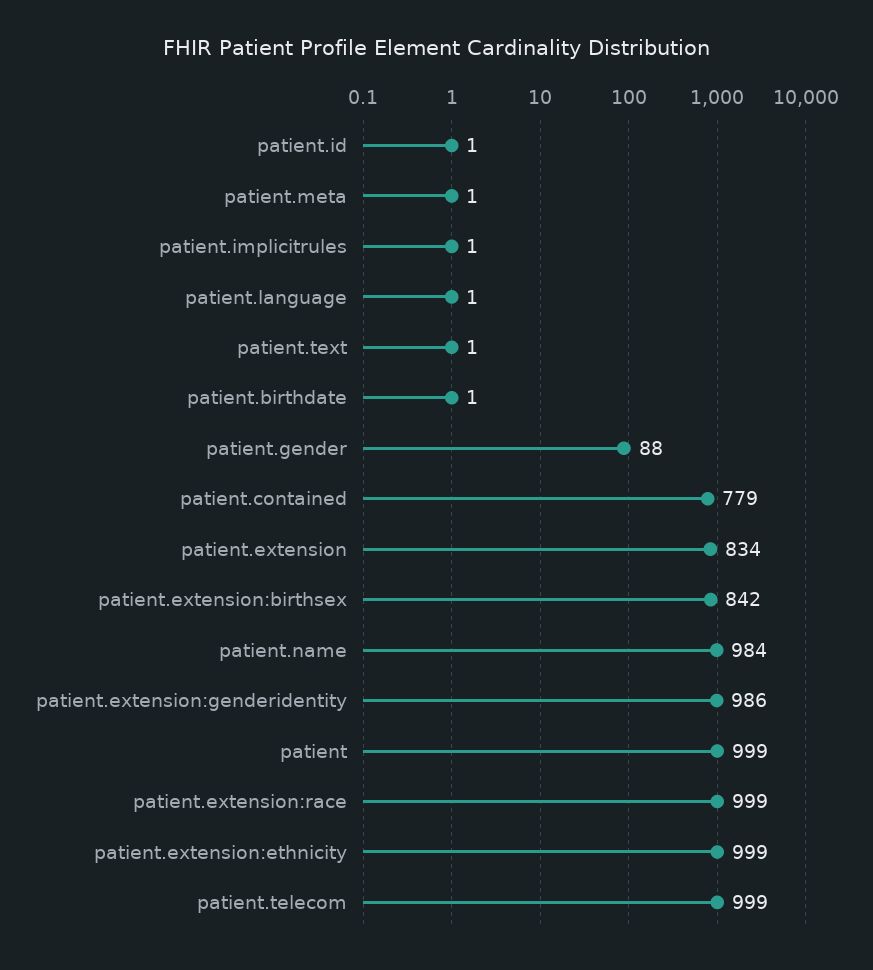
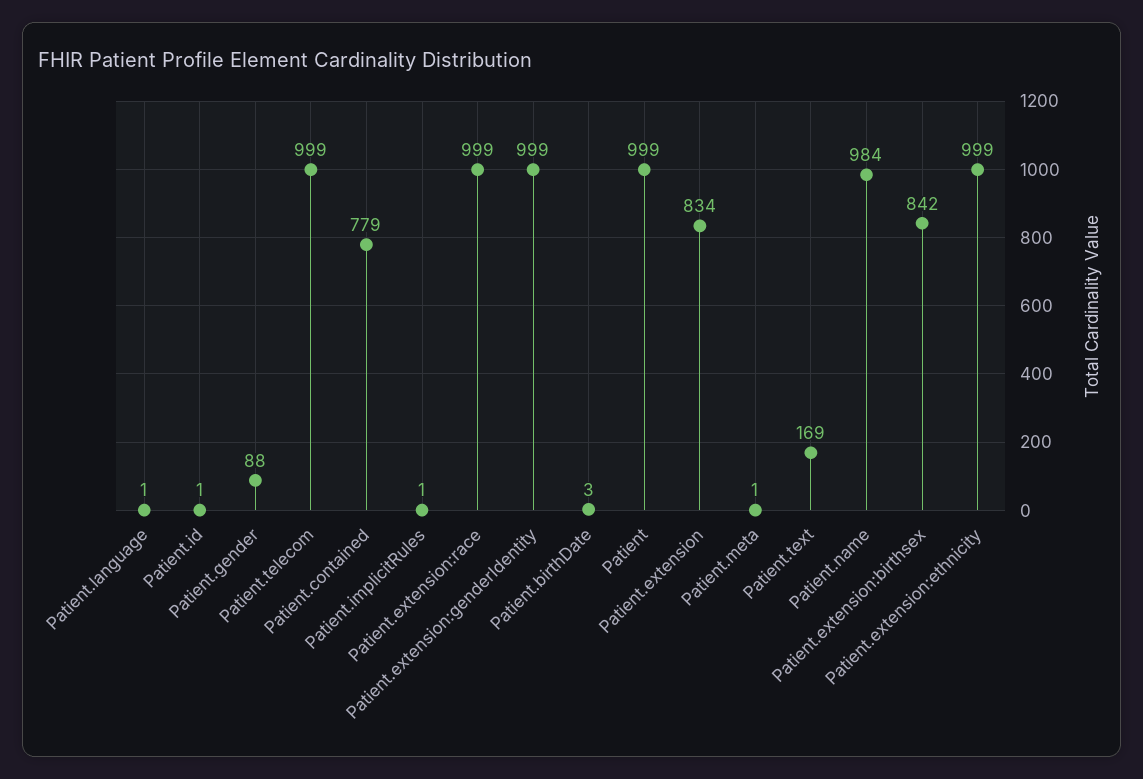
  {
    "patient.id": 1,
    "patient.meta": 1,
    "patient.implicitrules": 1,
    "patient.language": 1,
-   "patient.text": 1,
+   "patient.text": 169,
-   "patient.birthdate": 1,
+   "patient.birthdate": 3,
    "patient.gender": 88,
    "patient.contained": 779,
    "patient.extension": 834,
    "patient.extension:birthsex": 842,
    "patient.name": 984,
-   "patient.extension:genderidentity": 986,
+   "patient.extension:genderidentity": 999,
    "patient": 999,
    "patient.extension:race": 999,
    "patient.extension:ethnicity": 999,
    "patient.telecom": 999
  }

